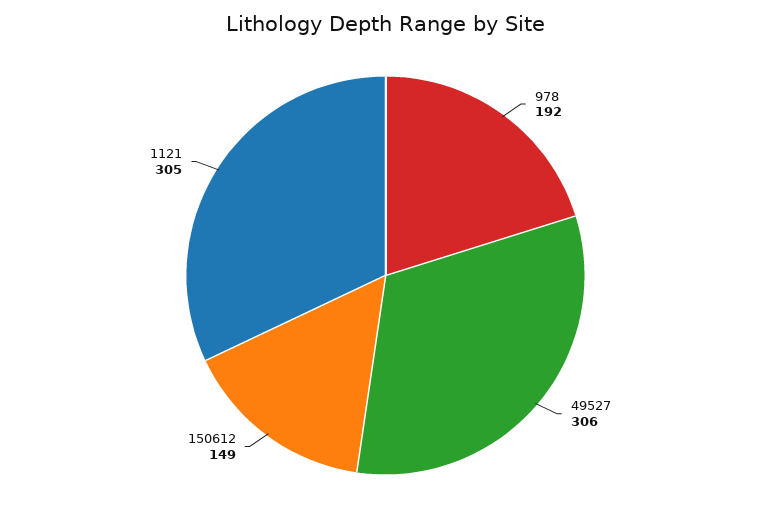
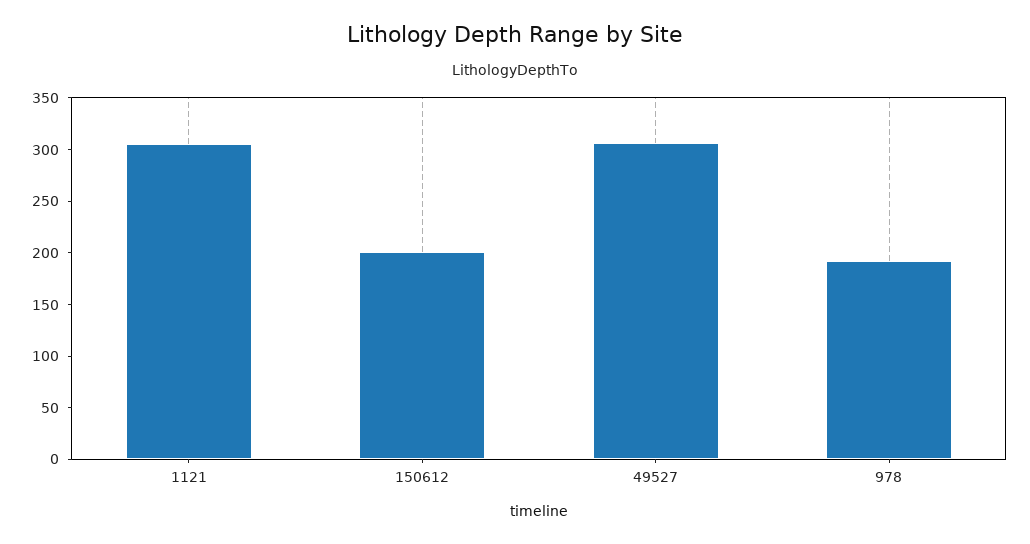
  {
    "978": 192,
    "49527": 306,
-   "150612": 149,
+   "150612": 200,
    "1121": 305
  }

